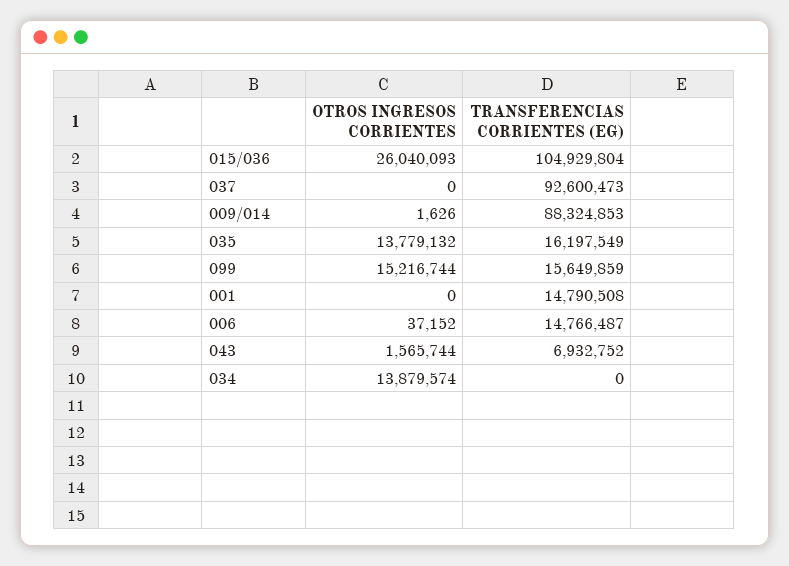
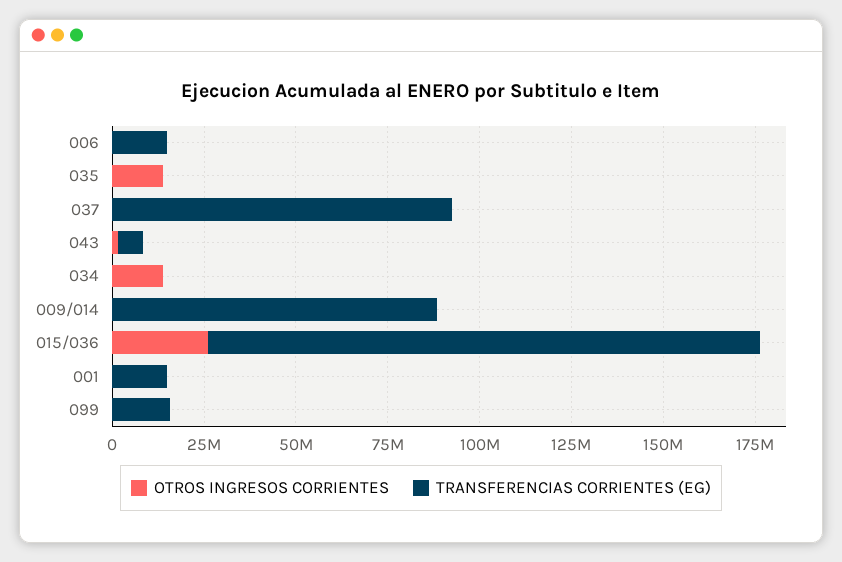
  {
    "OTROS INGRESOS CORRIENTES": {
      "015/036": 26040093,
      "037": 0,
      "009/014": 1626,
      "035": 13779132,
-     "099": 15216744,
+     "099": 0,
      "001": 0,
      "006": 37152,
      "043": 1565744,
      "034": 13879574
    },
    "TRANSFERENCIAS CORRIENTES (EG)": {
-     "015/036": 104929804,
+     "015/036": 150000000,
      "037": 92600473,
      "009/014": 88324853,
-     "035": 16197549,
+     "035": 0,
      "099": 15649859,
      "001": 14790508,
      "006": 14766487,
      "043": 6932752,
      "034": 0
    }
  }

